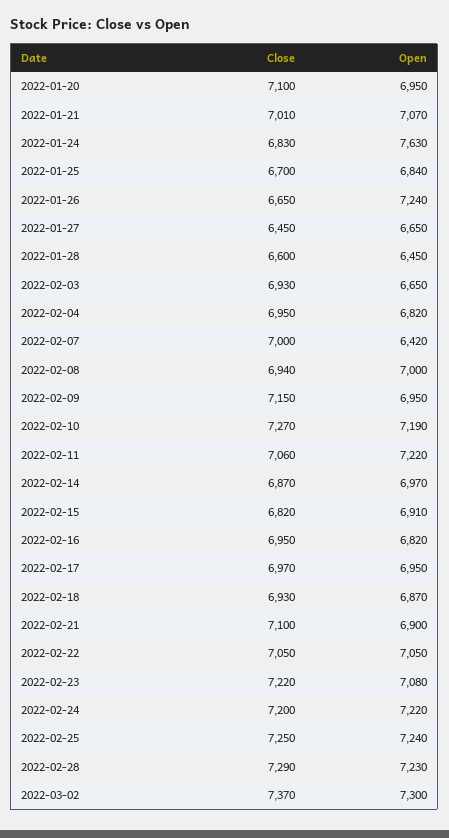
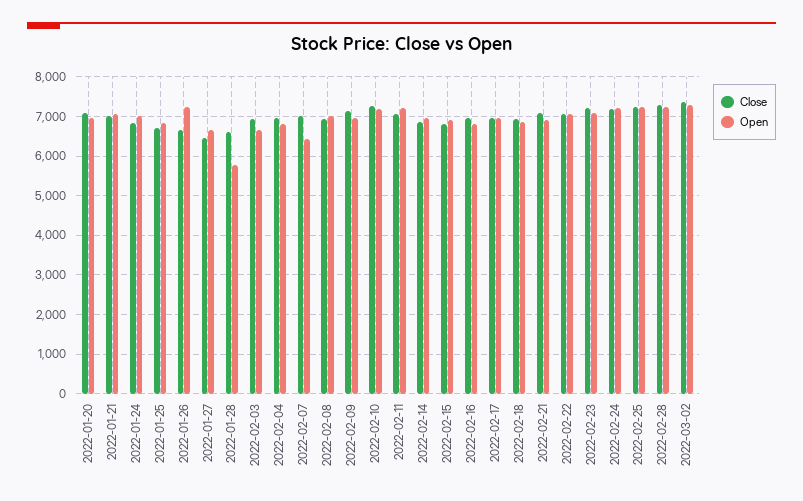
  {
    "Close": {
      "2022-01-20": 7100,
      "2022-01-21": 7010,
      "2022-01-24": 6830,
      "2022-01-25": 6700,
      "2022-01-26": 6650,
      "2022-01-27": 6450,
      "2022-01-28": 6600,
      "2022-02-03": 6930,
      "2022-02-04": 6950,
      "2022-02-07": 7000,
      "2022-02-08": 6940,
      "2022-02-09": 7150,
      "2022-02-10": 7270,
      "2022-02-11": 7060,
      "2022-02-14": 6870,
      "2022-02-15": 6820,
      "2022-02-16": 6950,
      "2022-02-17": 6970,
      "2022-02-18": 6930,
      "2022-02-21": 7100,
      "2022-02-22": 7050,
      "2022-02-23": 7220,
      "2022-02-24": 7200,
      "2022-02-25": 7250,
      "2022-02-28": 7290,
      "2022-03-02": 7370
    },
    "Open": {
      "2022-01-20": 6950,
      "2022-01-21": 7070,
-     "2022-01-24": 7630,
+     "2022-01-24": 7000,
      "2022-01-25": 6840,
      "2022-01-26": 7240,
      "2022-01-27": 6650,
-     "2022-01-28": 6450,
+     "2022-01-28": 5800,
      "2022-02-03": 6650,
      "2022-02-04": 6820,
      "2022-02-07": 6420,
      "2022-02-08": 7000,
      "2022-02-09": 6950,
      "2022-02-10": 7190,
      "2022-02-11": 7220,
      "2022-02-14": 6970,
      "2022-02-15": 6910,
      "2022-02-16": 6820,
      "2022-02-17": 6950,
      "2022-02-18": 6870,
      "2022-02-21": 6900,
      "2022-02-22": 7050,
      "2022-02-23": 7080,
      "2022-02-24": 7220,
      "2022-02-25": 7240,
      "2022-02-28": 7230,
      "2022-03-02": 7300
    }
  }

